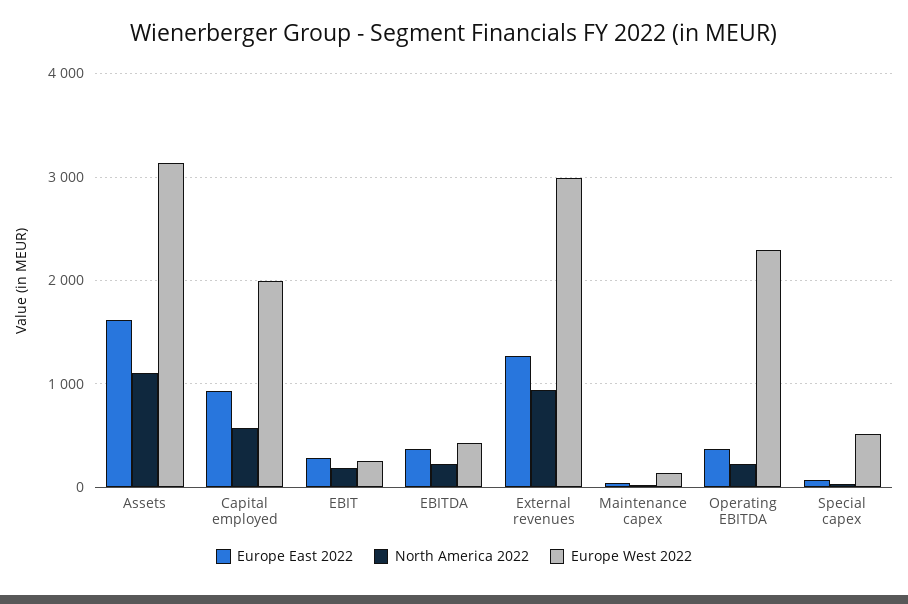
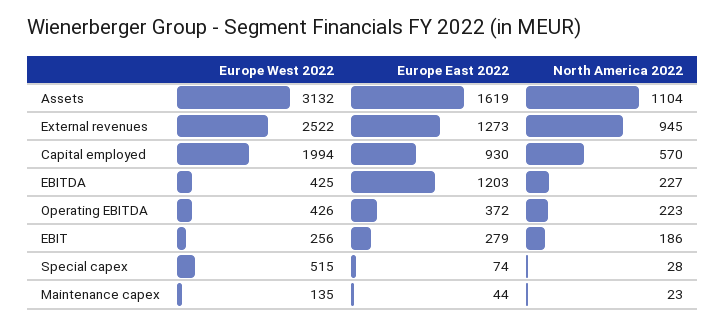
  {
    "Europe East 2022": {
      "Assets": 1619,
      "Capital employed": 930,
      "EBIT": 279,
-     "EBITDA": 400,
+     "EBITDA": 1203,
      "External revenues": 1273,
      "Maintenance capex": 44,
      "Operating EBITDA": 372,
      "Special capex": 74
    },
    "North America 2022": {
      "Assets": 1104,
      "Capital employed": 570,
      "EBIT": 186,
      "EBITDA": 227,
      "External revenues": 945,
      "Maintenance capex": 23,
      "Operating EBITDA": 223,
      "Special capex": 28
    },
    "Europe West 2022": {
      "Assets": 3132,
      "Capital employed": 1994,
      "EBIT": 256,
      "EBITDA": 425,
-     "External revenues": 3000,
+     "External revenues": 2522,
      "Maintenance capex": 135,
-     "Operating EBITDA": 2300,
+     "Operating EBITDA": 426,
      "Special capex": 515
    }
  }

